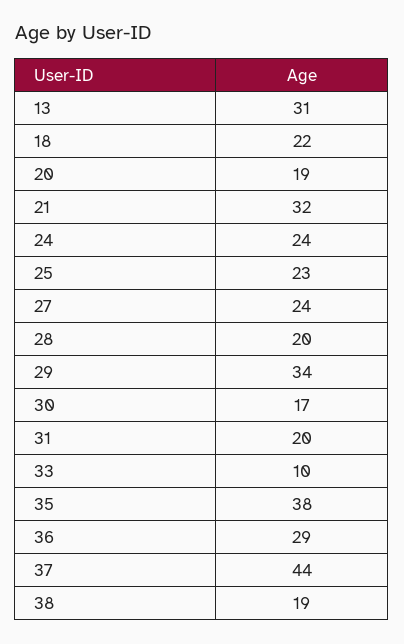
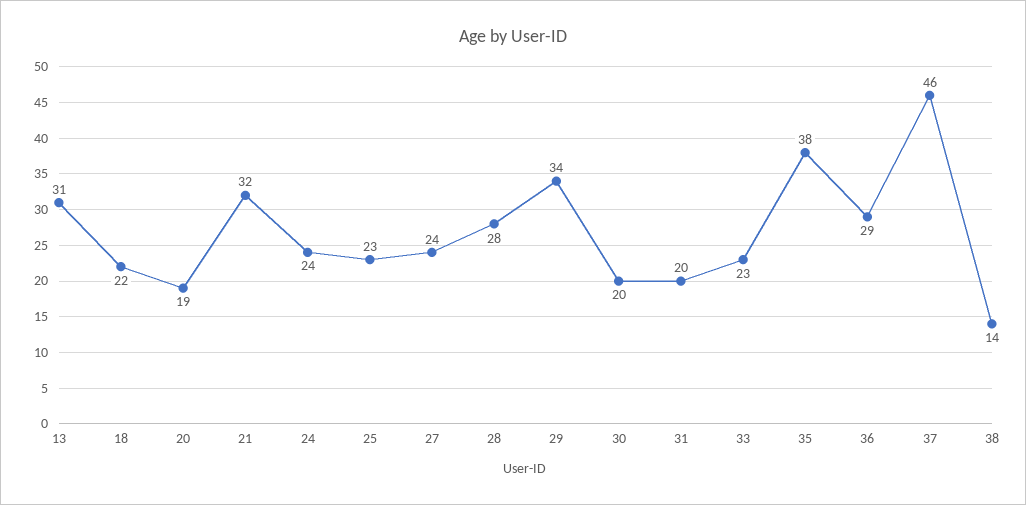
  {
    "13": 31,
    "18": 22,
    "20": 19,
    "21": 32,
    "24": 24,
    "25": 23,
    "27": 24,
-   "28": 20,
+   "28": 28,
    "29": 34,
-   "30": 17,
+   "30": 20,
    "31": 20,
-   "33": 10,
+   "33": 23,
    "35": 38,
    "36": 29,
-   "37": 44,
+   "37": 46,
-   "38": 19
+   "38": 14
  }

